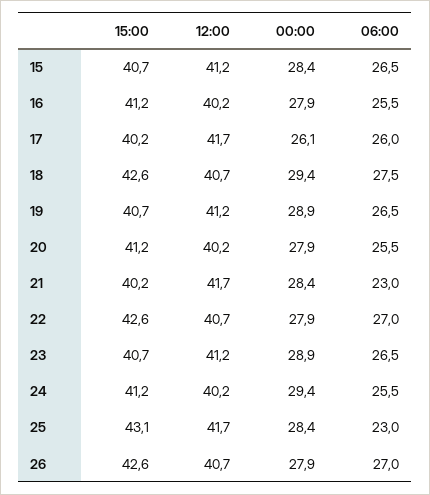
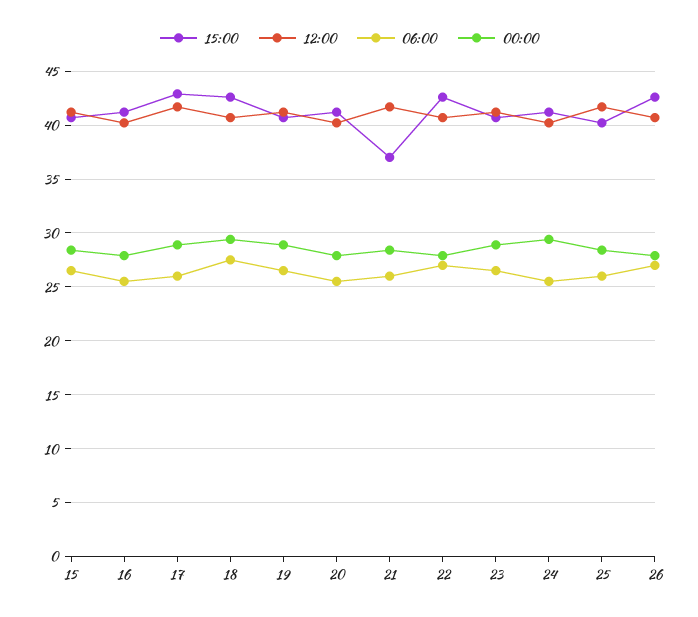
  {
    "15:00": {
      "15": 40.7,
      "16": 41.2,
-     "17": 40.2,
+     "17": 43,
      "18": 42.6,
      "19": 40.7,
      "20": 41.2,
-     "21": 40.2,
+     "21": 37,
      "22": 42.6,
      "23": 40.7,
      "24": 41.2,
-     "25": 43.1,
+     "25": 40,
      "26": 42.6
    },
    "12:00": {
      "15": 41.2,
      "16": 40.2,
      "17": 41.7,
      "18": 40.7,
      "19": 41.2,
      "20": 40.2,
      "21": 41.7,
      "22": 40.7,
      "23": 41.2,
      "24": 40.2,
      "25": 41.7,
      "26": 40.7
    },
    "00:00": {
      "15": 28.4,
      "16": 27.9,
-     "17": 26.1,
+     "17": 29,
      "18": 29.4,
      "19": 28.9,
      "20": 27.9,
      "21": 28.4,
      "22": 27.9,
      "23": 28.9,
      "24": 29.4,
      "25": 28.4,
      "26": 27.9
    },
    "06:00": {
      "15": 26.5,
      "16": 25.5,
      "17": 26,
      "18": 27.5,
      "19": 26.5,
      "20": 25.5,
-     "21": 23,
+     "21": 26,
      "22": 27,
      "23": 26.5,
      "24": 25.5,
-     "25": 23,
+     "25": 26,
      "26": 27
    }
  }

